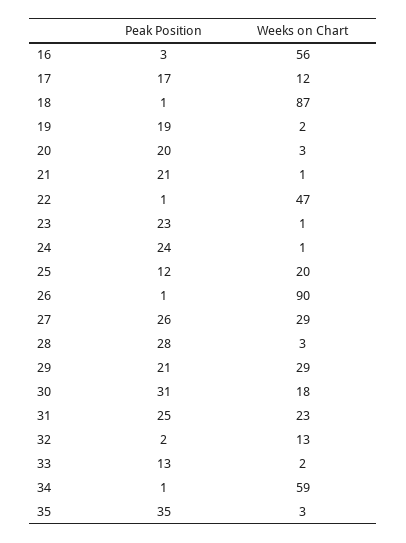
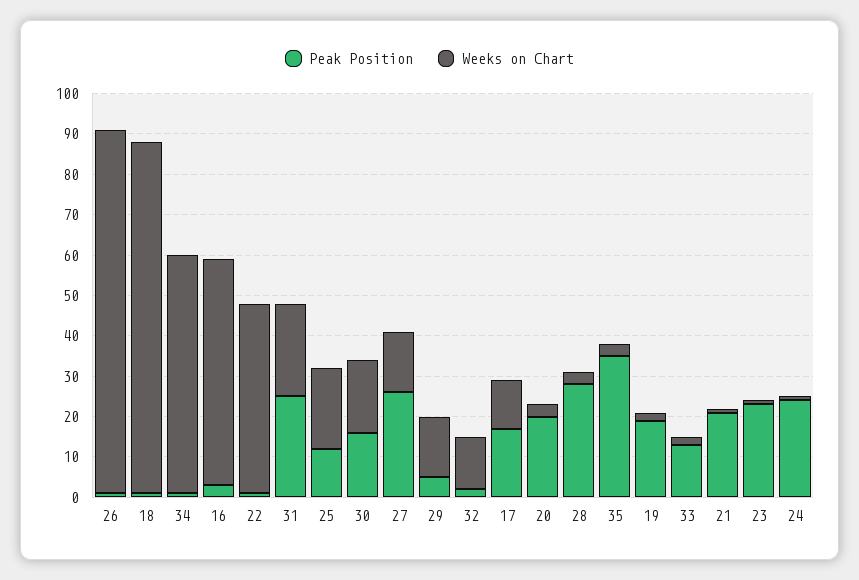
  {
    "Peak Position": {
      "16": 3,
      "17": 17,
      "18": 1,
      "19": 19,
      "20": 20,
      "21": 21,
      "22": 1,
      "23": 23,
      "24": 24,
      "25": 12,
      "26": 1,
      "27": 26,
      "28": 28,
-     "29": 21,
+     "29": 5,
-     "30": 31,
+     "30": 15,
      "31": 25,
      "32": 2,
      "33": 13,
      "34": 1,
      "35": 35
    },
    "Weeks on Chart": {
      "16": 56,
      "17": 12,
      "18": 87,
      "19": 2,
      "20": 3,
      "21": 1,
      "22": 47,
      "23": 1,
      "24": 1,
      "25": 20,
      "26": 90,
-     "27": 29,
+     "27": 15,
      "28": 3,
-     "29": 29,
+     "29": 15,
      "30": 18,
      "31": 23,
      "32": 13,
      "33": 2,
      "34": 59,
      "35": 3
    }
  }

